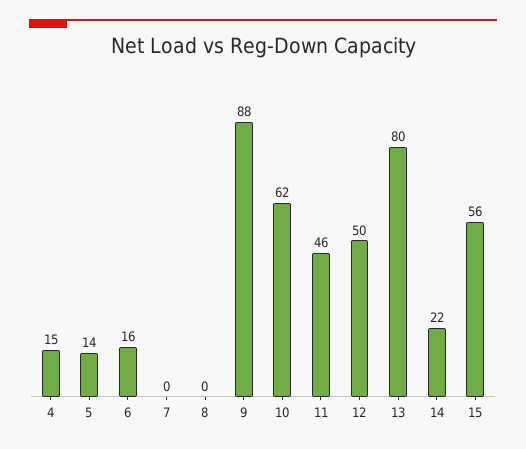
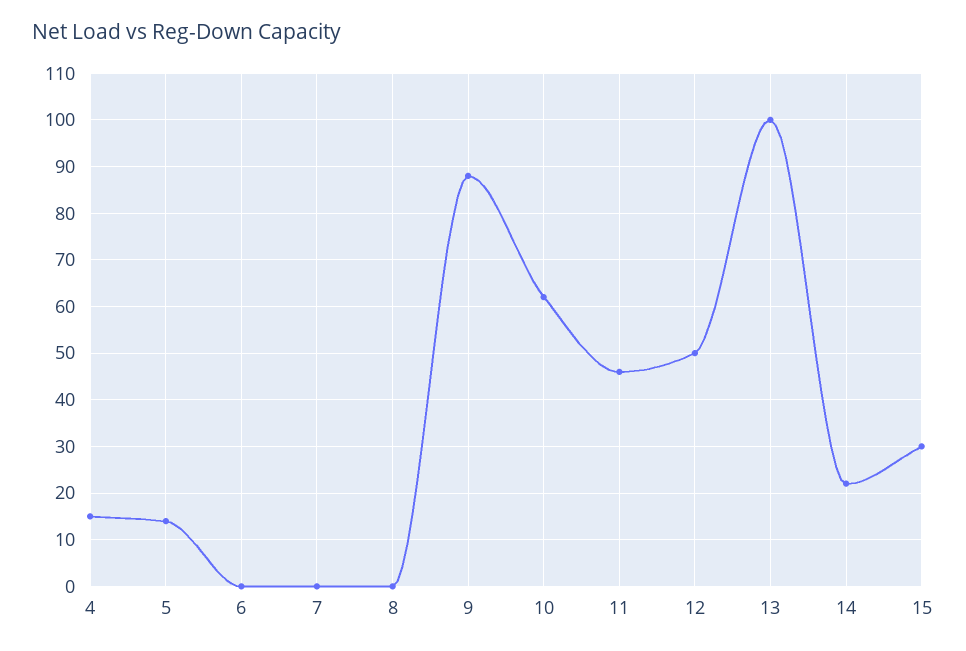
  {
    "4": 15,
    "5": 14,
-   "6": 16,
+   "6": 0,
    "7": 0,
    "8": 0,
    "9": 88,
    "10": 62,
    "11": 46,
    "12": 50,
-   "13": 80,
+   "13": 100,
    "14": 22,
-   "15": 56
+   "15": 30
  }

